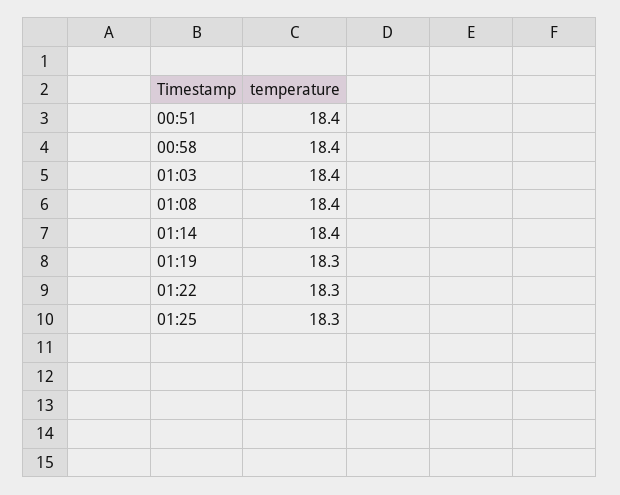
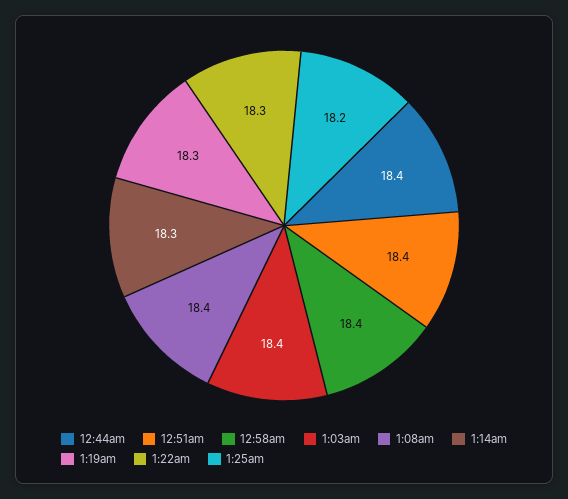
  {
    "00:51": 18.4,
    "00:58": 18.4,
    "01:03": 18.4,
    "01:08": 18.4,
-   "01:14": 18.4,
+   "01:14": 18.3,
    "01:19": 18.3,
    "01:22": 18.3,
-   "01:25": 18.3
+   "01:25": 18.2,
+   "12:44am": 18.4
  }

